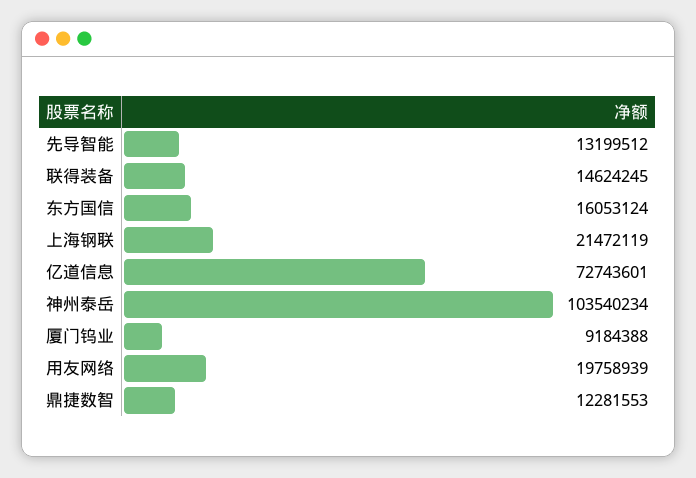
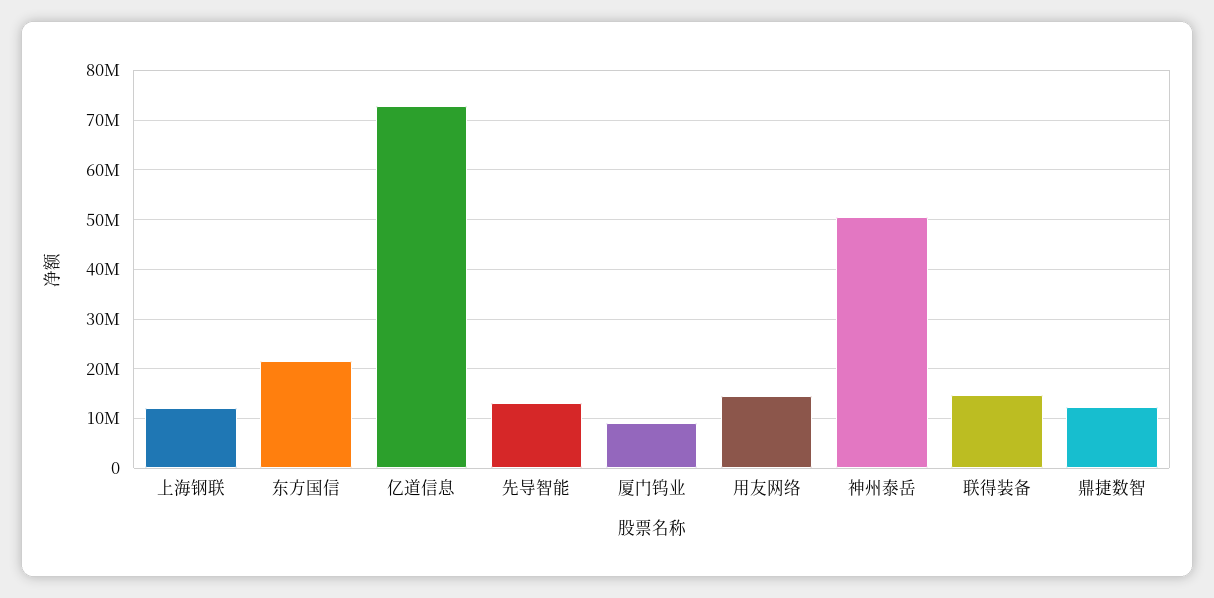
  {
    "先导智能": 13199512,
    "联得装备": 14624245,
-   "东方国信": 16053124,
+   "东方国信": 22000000,
-   "上海钢联": 21472119,
+   "上海钢联": 12000000,
    "亿道信息": 72743601,
-   "神州泰岳": 103540234,
+   "神州泰岳": 50000000,
    "厦门钨业": 9184388,
-   "用友网络": 19758939,
+   "用友网络": 14000000,
    "鼎捷数智": 12281553
  }

